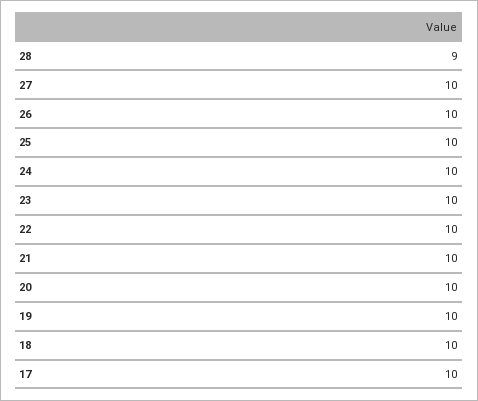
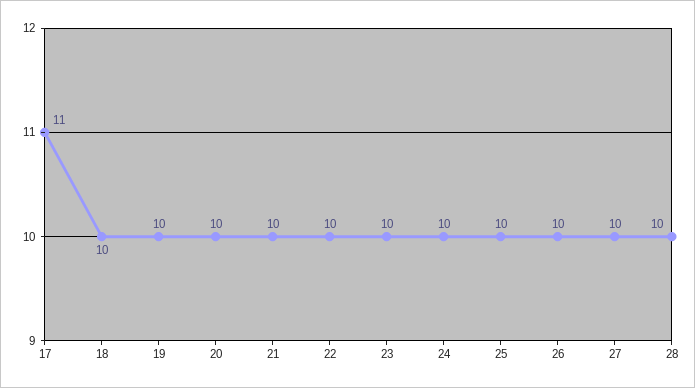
  {
-   "28": 9,
+   "28": 10,
    "27": 10,
    "26": 10,
    "25": 10,
    "24": 10,
    "23": 10,
    "22": 10,
    "21": 10,
    "20": 10,
    "19": 10,
    "18": 10,
-   "17": 10
+   "17": 11
  }

